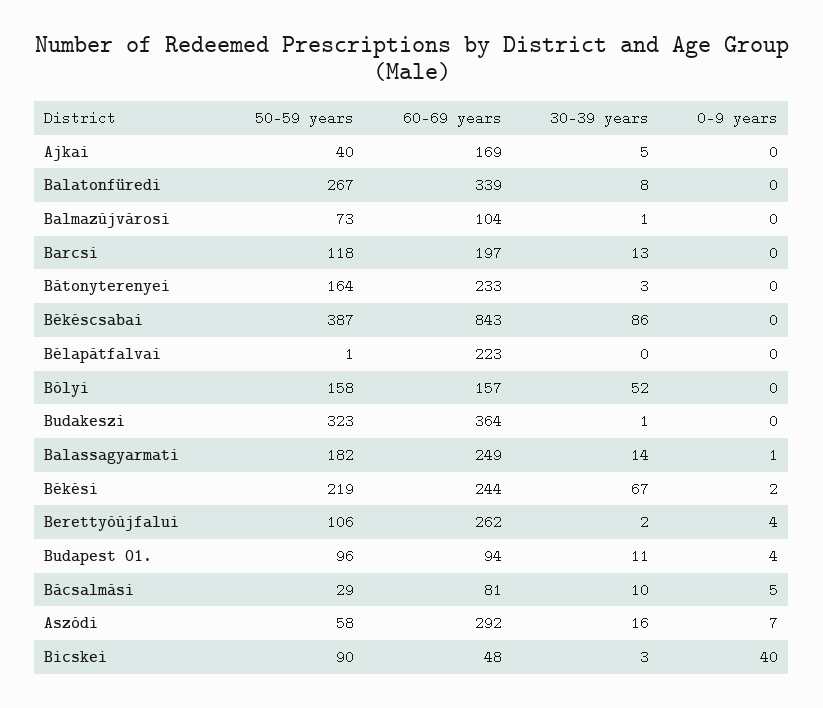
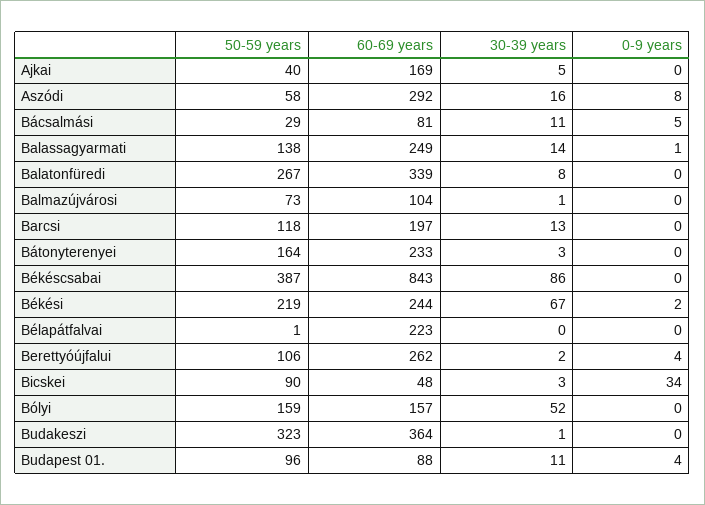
  {
    "50-59 years": {
      "Ajkai": 40,
      "Balatonfüredi": 267,
      "Balmazújvárosi": 73,
      "Barcsi": 118,
      "Bátonyterenyei": 164,
      "Békéscsabai": 387,
      "Bélapátfalvai": 1,
-     "Bólyi": 158,
+     "Bólyi": 159,
      "Budakeszi": 323,
-     "Balassagyarmati": 182,
+     "Balassagyarmati": 138,
      "Békési": 219,
      "Berettyóújfalui": 106,
      "Budapest 01.": 96,
      "Bácsalmási": 29,
      "Aszódi": 58,
      "Bicskei": 90
    },
    "60-69 years": {
      "Ajkai": 169,
      "Balatonfüredi": 339,
      "Balmazújvárosi": 104,
      "Barcsi": 197,
      "Bátonyterenyei": 233,
      "Békéscsabai": 843,
      "Bélapátfalvai": 223,
      "Bólyi": 157,
      "Budakeszi": 364,
      "Balassagyarmati": 249,
      "Békési": 244,
      "Berettyóújfalui": 262,
-     "Budapest 01.": 94,
+     "Budapest 01.": 88,
      "Bácsalmási": 81,
      "Aszódi": 292,
      "Bicskei": 48
    },
    "30-39 years": {
      "Ajkai": 5,
      "Balatonfüredi": 8,
      "Balmazújvárosi": 1,
      "Barcsi": 13,
      "Bátonyterenyei": 3,
      "Békéscsabai": 86,
      "Bélapátfalvai": 0,
      "Bólyi": 52,
      "Budakeszi": 1,
      "Balassagyarmati": 14,
      "Békési": 67,
      "Berettyóújfalui": 2,
      "Budapest 01.": 11,
-     "Bácsalmási": 10,
+     "Bácsalmási": 11,
      "Aszódi": 16,
      "Bicskei": 3
    },
    "0-9 years": {
      "Ajkai": 0,
      "Balatonfüredi": 0,
      "Balmazújvárosi": 0,
      "Barcsi": 0,
      "Bátonyterenyei": 0,
      "Békéscsabai": 0,
      "Bélapátfalvai": 0,
      "Bólyi": 0,
      "Budakeszi": 0,
      "Balassagyarmati": 1,
      "Békési": 2,
      "Berettyóújfalui": 4,
      "Budapest 01.": 4,
      "Bácsalmási": 5,
-     "Aszódi": 7,
+     "Aszódi": 8,
-     "Bicskei": 40
+     "Bicskei": 34
    }
  }

